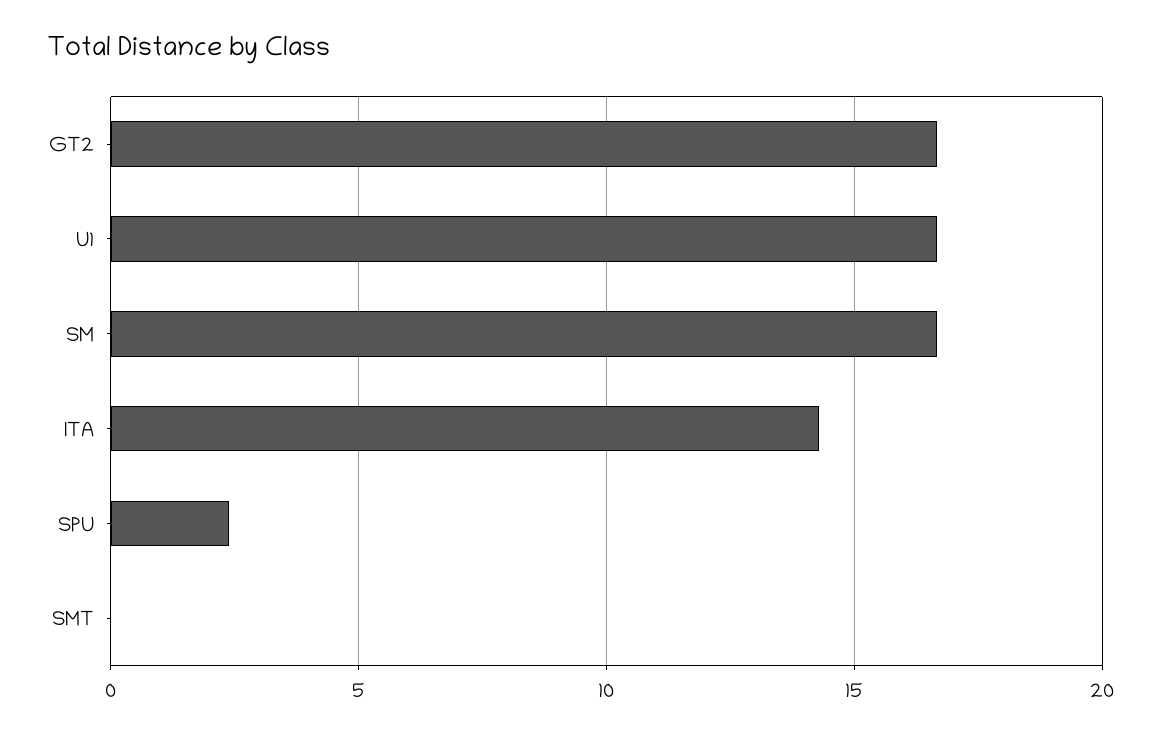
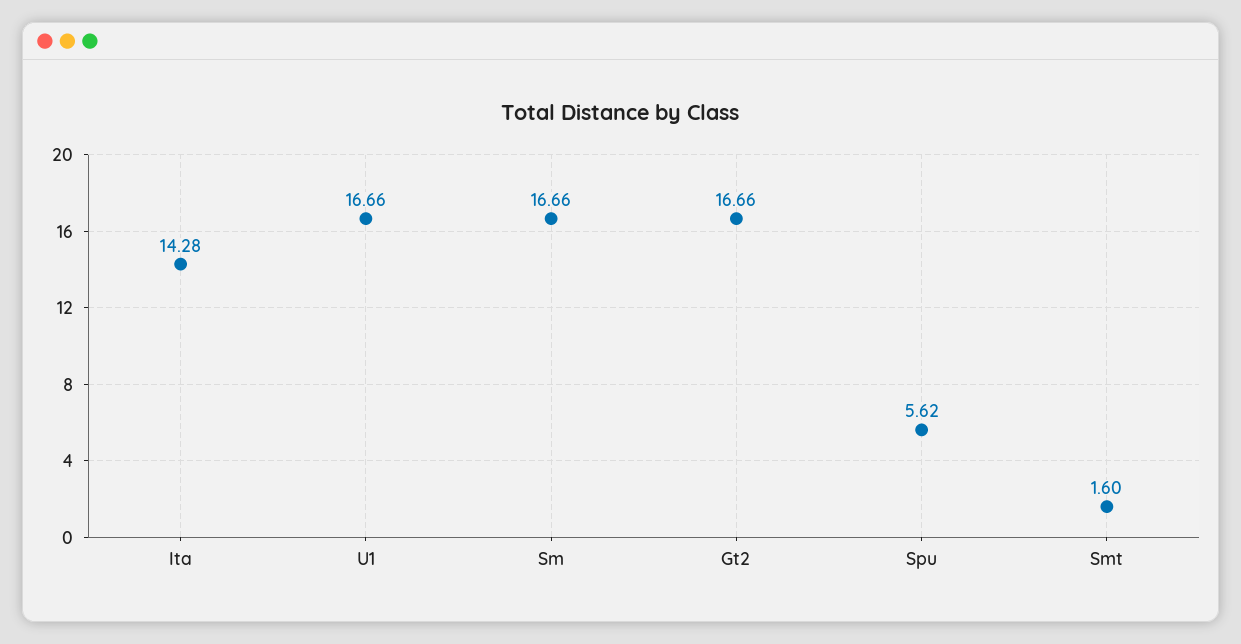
  {
    "GT2": 16.66,
    "U1": 16.66,
    "SM": 16.66,
    "ITA": 14.28,
-   "SPU": 2.5,
+   "SPU": 5.62,
-   "SMT": 0
+   "SMT": 1.6
  }

